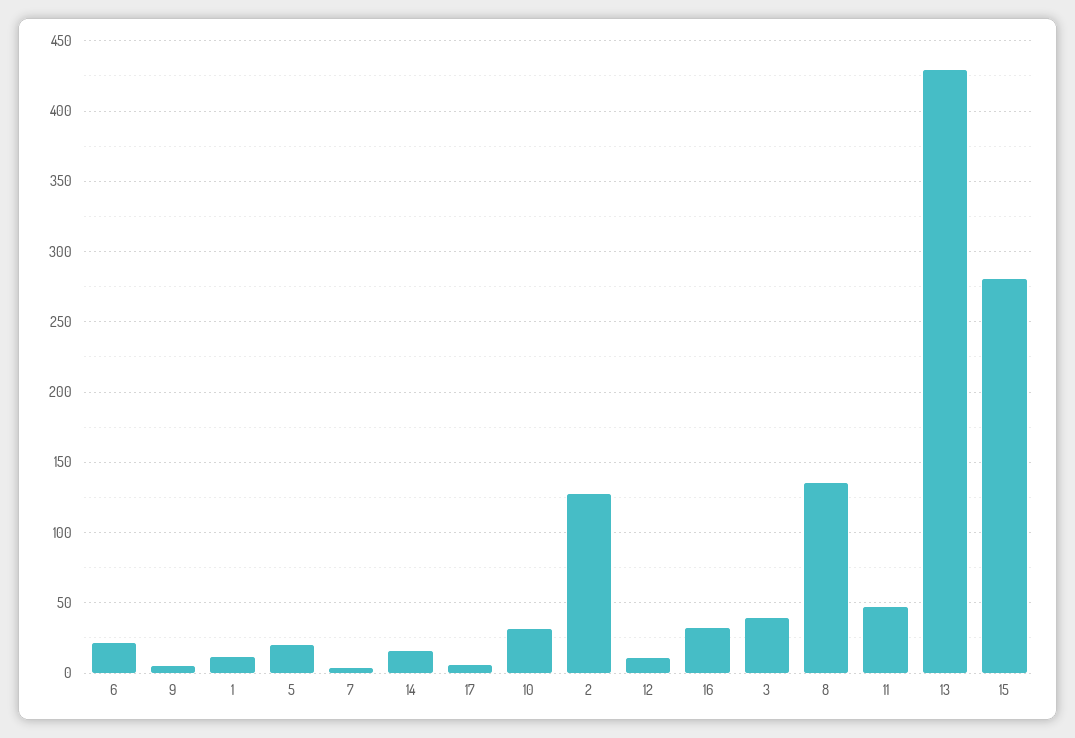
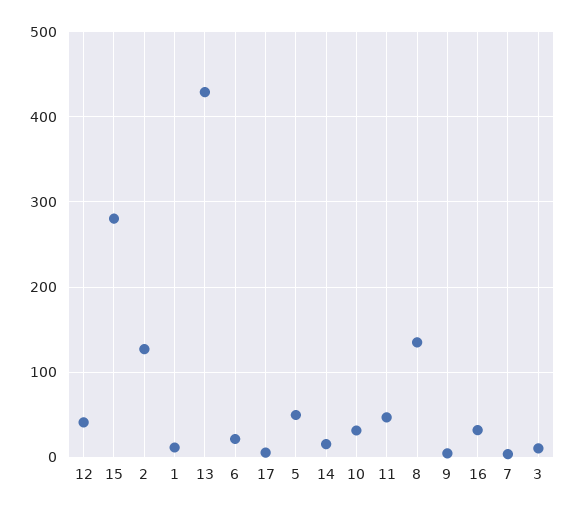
  {
    "6": 20,
    "9": 5,
    "1": 10,
-   "5": 20,
+   "5": 50,
    "7": 5,
    "14": 15,
    "17": 5,
    "10": 30,
    "2": 125,
-   "12": 10,
+   "12": 40,
    "16": 30,
-   "3": 40,
+   "3": 10,
    "8": 135,
    "11": 45,
    "13": 430,
    "15": 280
  }

